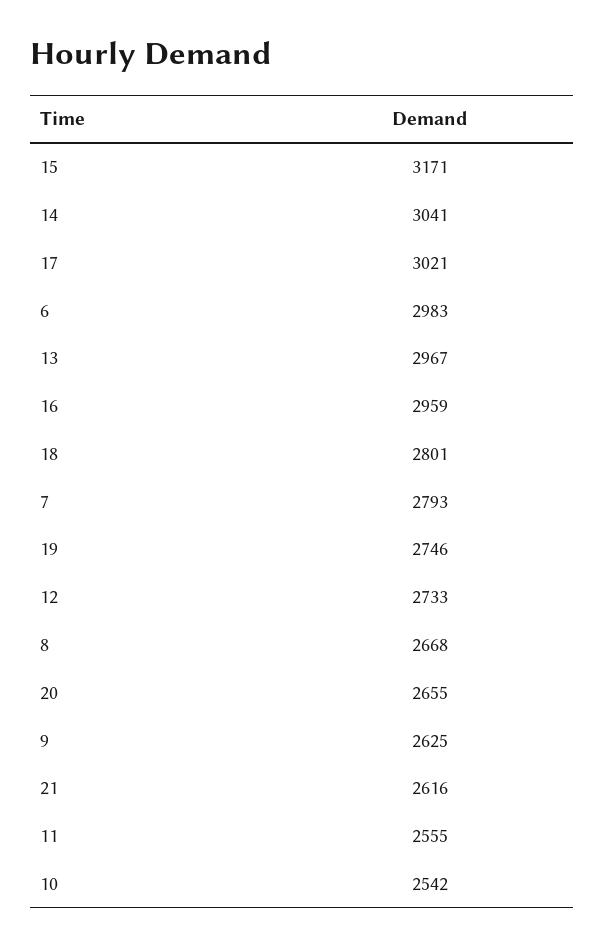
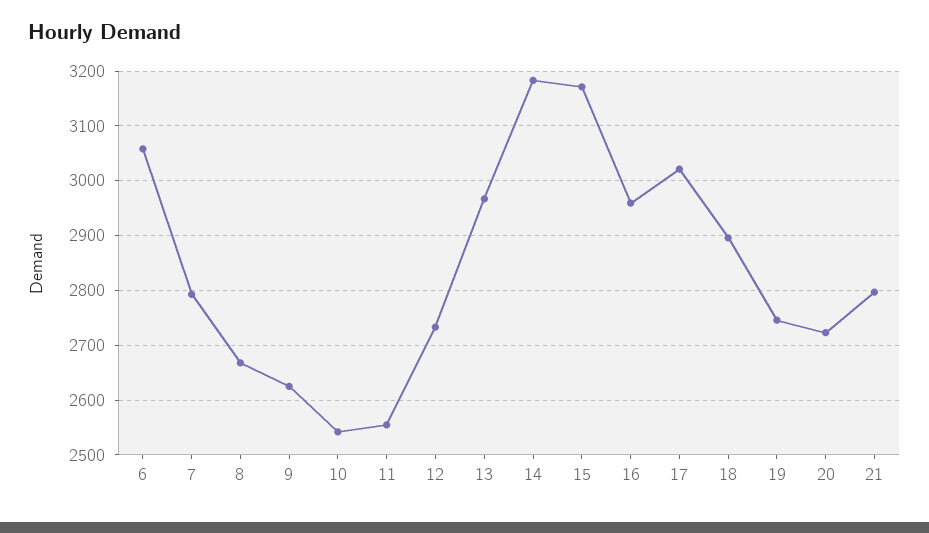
  {
    "15": 3171,
-   "14": 3041,
+   "14": 3180,
    "17": 3021,
-   "6": 2983,
+   "6": 3060,
    "13": 2967,
    "16": 2959,
-   "18": 2801,
+   "18": 2900,
    "7": 2793,
    "19": 2746,
    "12": 2733,
    "8": 2668,
-   "20": 2655,
+   "20": 2720,
    "9": 2625,
-   "21": 2616,
+   "21": 2800,
    "11": 2555,
    "10": 2542
  }

